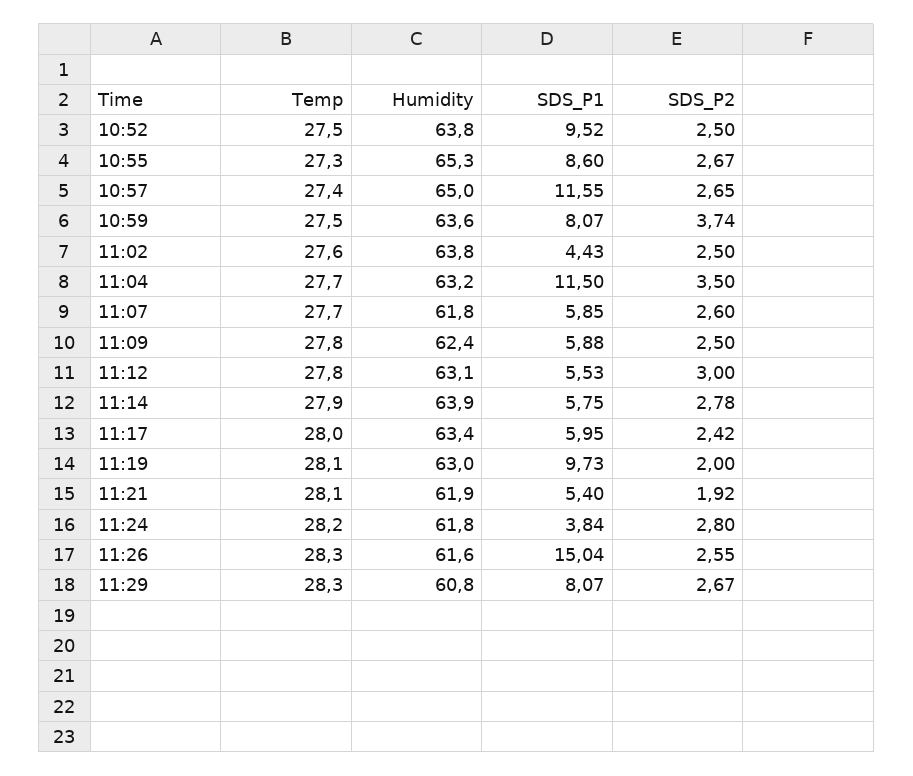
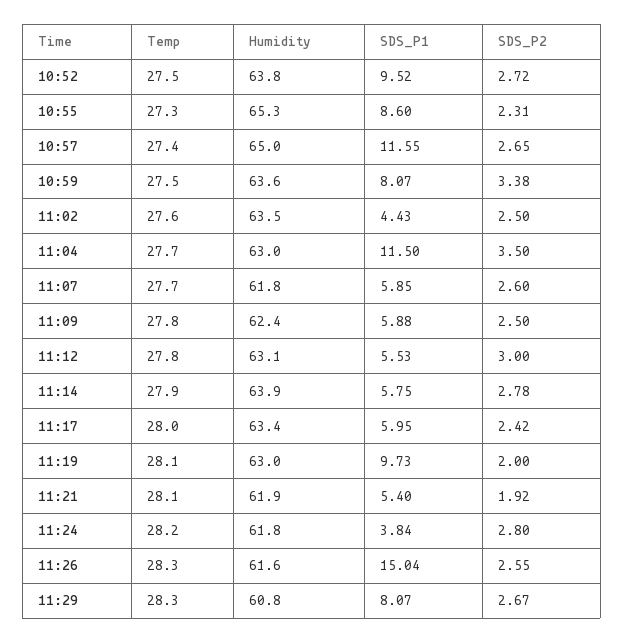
  {
    "Temp": {
      "10:52": 27.5,
      "10:55": 27.3,
      "10:57": 27.4,
      "10:59": 27.5,
      "11:02": 27.6,
      "11:04": 27.7,
      "11:07": 27.7,
      "11:09": 27.8,
      "11:12": 27.8,
      "11:14": 27.9,
      "11:17": 28,
      "11:19": 28.1,
      "11:21": 28.1,
      "11:24": 28.2,
      "11:26": 28.3,
      "11:29": 28.3
    },
    "Humidity": {
      "10:52": 63.8,
      "10:55": 65.3,
      "10:57": 65,
      "10:59": 63.6,
-     "11:02": 63.8,
+     "11:02": 63.5,
-     "11:04": 63.2,
+     "11:04": 63,
      "11:07": 61.8,
      "11:09": 62.4,
      "11:12": 63.1,
      "11:14": 63.9,
      "11:17": 63.4,
      "11:19": 63,
      "11:21": 61.9,
      "11:24": 61.8,
      "11:26": 61.6,
      "11:29": 60.8
    },
    "SDS_P1": {
      "10:52": 9.52,
      "10:55": 8.6,
      "10:57": 11.55,
      "10:59": 8.07,
      "11:02": 4.43,
      "11:04": 11.5,
      "11:07": 5.85,
      "11:09": 5.88,
      "11:12": 5.53,
      "11:14": 5.75,
      "11:17": 5.95,
      "11:19": 9.73,
      "11:21": 5.4,
      "11:24": 3.84,
      "11:26": 15.04,
      "11:29": 8.07
    },
    "SDS_P2": {
-     "10:52": 2.5,
+     "10:52": 2.72,
-     "10:55": 2.67,
+     "10:55": 2.31,
      "10:57": 2.65,
-     "10:59": 3.74,
+     "10:59": 3.38,
      "11:02": 2.5,
      "11:04": 3.5,
      "11:07": 2.6,
      "11:09": 2.5,
      "11:12": 3,
      "11:14": 2.78,
      "11:17": 2.42,
      "11:19": 2,
      "11:21": 1.92,
      "11:24": 2.8,
      "11:26": 2.55,
      "11:29": 2.67
    }
  }

